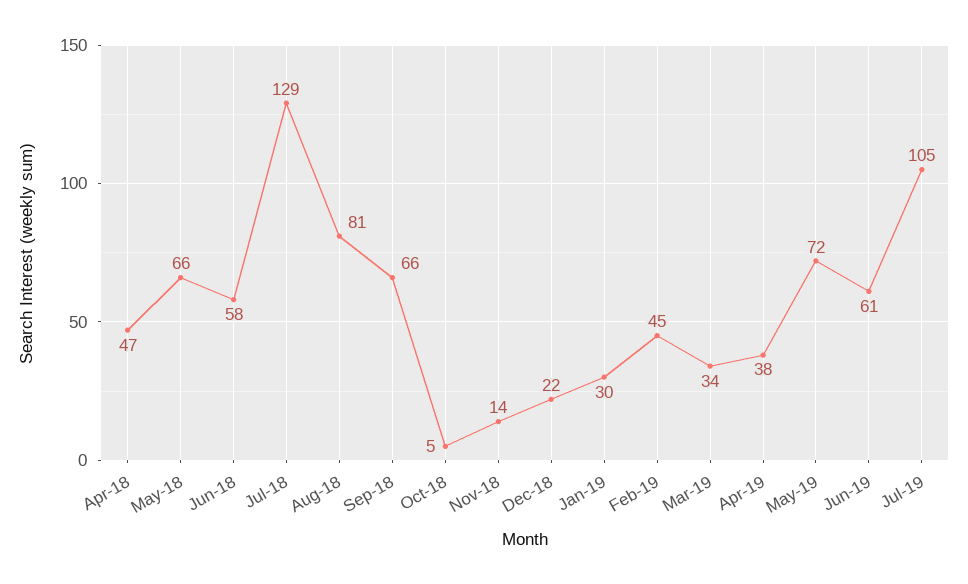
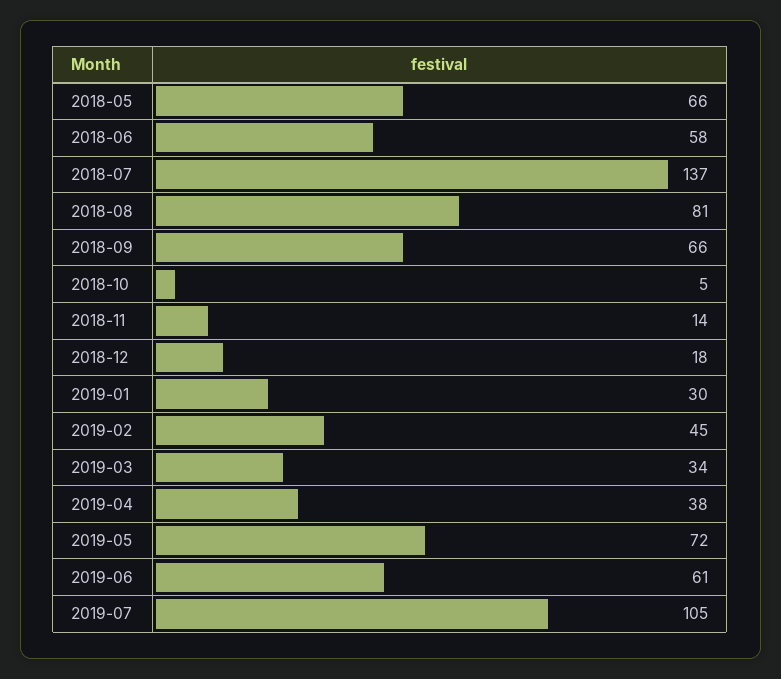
  {
-   "Apr-18": 47,
    "May-18": 66,
    "Jun-18": 58,
-   "Jul-18": 129,
+   "Jul-18": 137,
    "Aug-18": 81,
    "Sep-18": 66,
    "Oct-18": 5,
    "Nov-18": 14,
-   "Dec-18": 22,
+   "Dec-18": 18,
    "Jan-19": 30,
    "Feb-19": 45,
    "Mar-19": 34,
    "Apr-19": 38,
    "May-19": 72,
    "Jun-19": 61,
    "Jul-19": 105
  }

